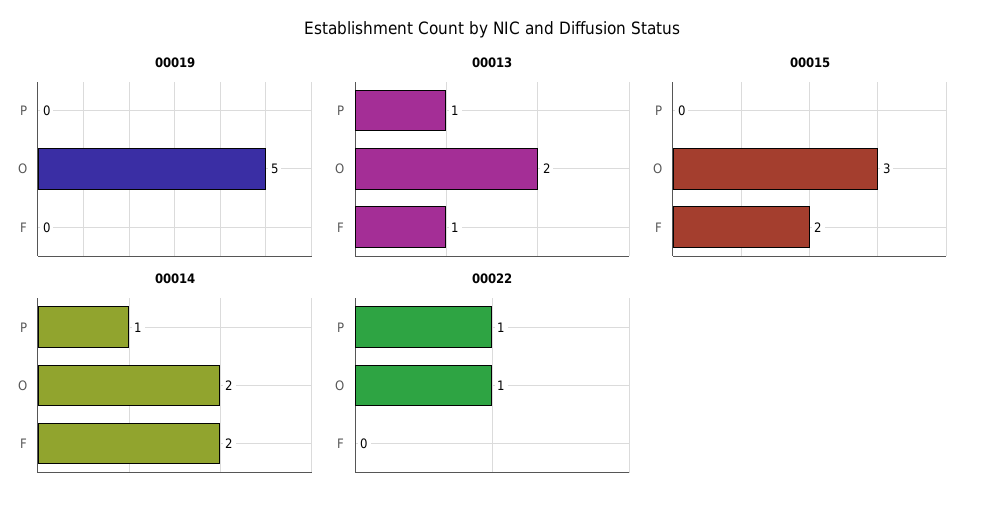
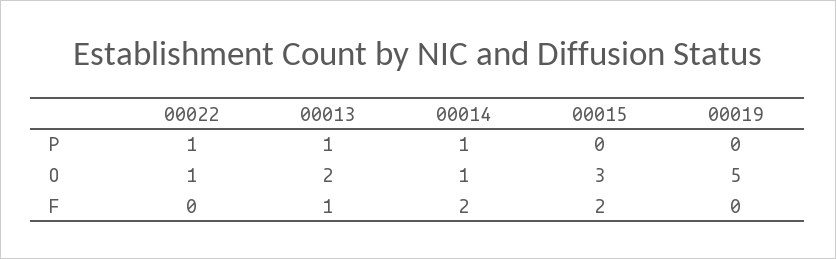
  {
    "00019": {
      "P": 0,
      "O": 5,
      "F": 0
    },
    "00013": {
      "P": 1,
      "O": 2,
      "F": 1
    },
    "00015": {
      "P": 0,
      "O": 3,
      "F": 2
    },
    "00014": {
      "P": 1,
-     "O": 2,
+     "O": 1,
      "F": 2
    },
    "00022": {
      "P": 1,
      "O": 1,
      "F": 0
    }
  }

